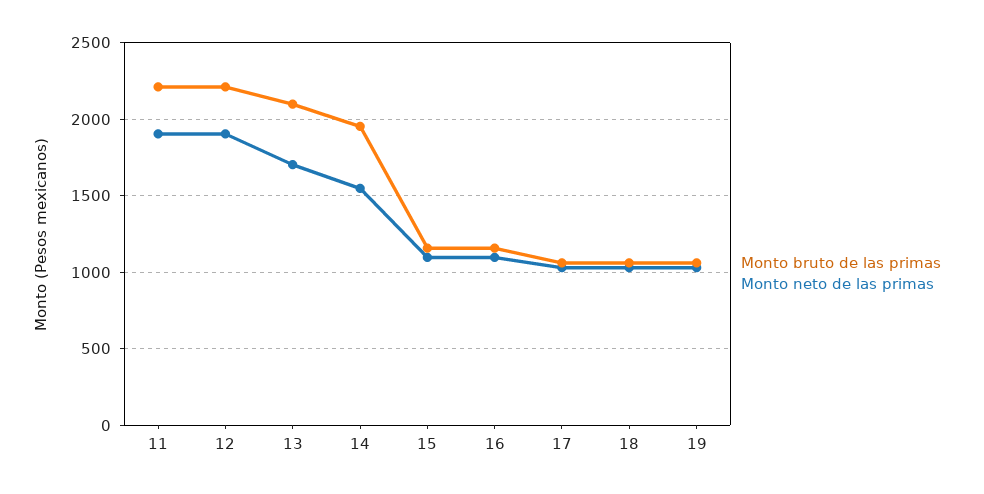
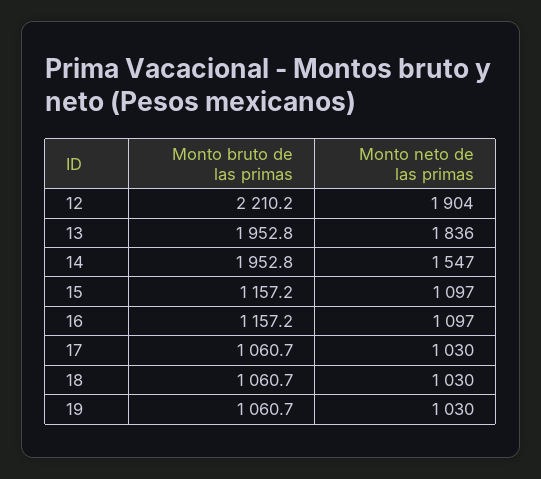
  {
    "Monto bruto de las primas": {
-     "11": 2200,
      "12": 2210.2,
-     "13": 2100,
+     "13": 1952.8,
      "14": 1952.8,
      "15": 1157.2,
      "16": 1157.2,
      "17": 1060.7,
      "18": 1060.7,
      "19": 1060.7
    },
    "Monto neto de las primas": {
-     "11": 1900,
      "12": 1904,
-     "13": 1700,
+     "13": 1836,
      "14": 1547,
      "15": 1097,
      "16": 1097,
      "17": 1030,
      "18": 1030,
      "19": 1030
    }
  }

